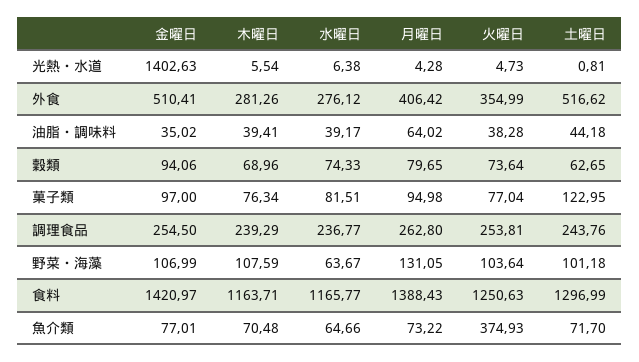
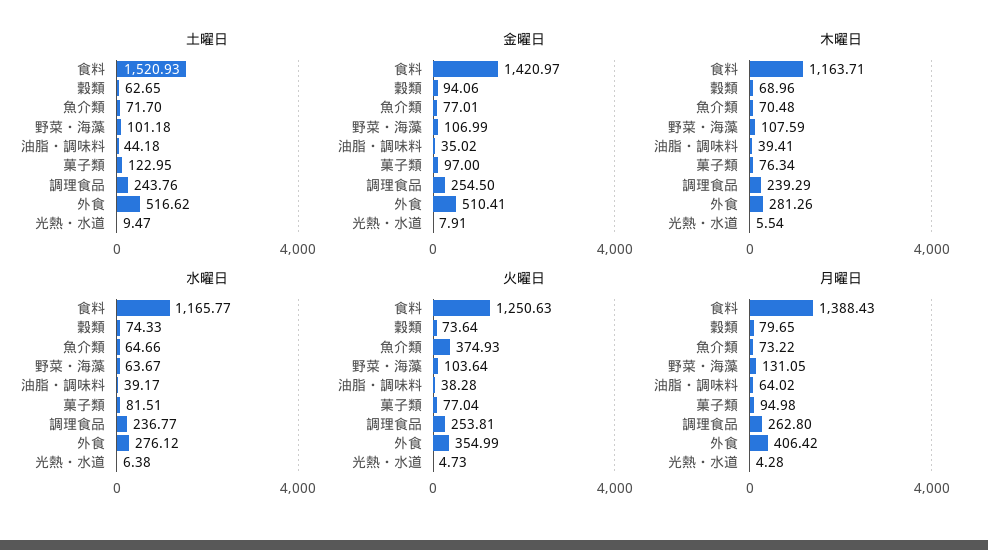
  {
    "金曜日": {
-     "光熱・水道": 1402.63,
+     "光熱・水道": 7.91,
      "外食": 510.41,
      "油脂・調味料": 35.02,
      "穀類": 94.06,
      "菓子類": 97,
      "調理食品": 254.5,
      "野菜・海藻": 106.99,
      "食料": 1420.97,
      "魚介類": 77.01
    },
    "木曜日": {
      "光熱・水道": 5.54,
      "外食": 281.26,
      "油脂・調味料": 39.41,
      "穀類": 68.96,
      "菓子類": 76.34,
      "調理食品": 239.29,
      "野菜・海藻": 107.59,
      "食料": 1163.71,
      "魚介類": 70.48
    },
    "水曜日": {
      "光熱・水道": 6.38,
      "外食": 276.12,
      "油脂・調味料": 39.17,
      "穀類": 74.33,
      "菓子類": 81.51,
      "調理食品": 236.77,
      "野菜・海藻": 63.67,
      "食料": 1165.77,
      "魚介類": 64.66
    },
    "月曜日": {
      "光熱・水道": 4.28,
      "外食": 406.42,
      "油脂・調味料": 64.02,
      "穀類": 79.65,
      "菓子類": 94.98,
      "調理食品": 262.8,
      "野菜・海藻": 131.05,
      "食料": 1388.43,
      "魚介類": 73.22
    },
    "火曜日": {
      "光熱・水道": 4.73,
      "外食": 354.99,
      "油脂・調味料": 38.28,
      "穀類": 73.64,
      "菓子類": 77.04,
      "調理食品": 253.81,
      "野菜・海藻": 103.64,
      "食料": 1250.63,
      "魚介類": 374.93
    },
    "土曜日": {
-     "光熱・水道": 0.81,
+     "光熱・水道": 9.47,
      "外食": 516.62,
      "油脂・調味料": 44.18,
      "穀類": 62.65,
      "菓子類": 122.95,
      "調理食品": 243.76,
      "野菜・海藻": 101.18,
-     "食料": 1296.99,
+     "食料": 1520.93,
      "魚介類": 71.7
    }
  }

